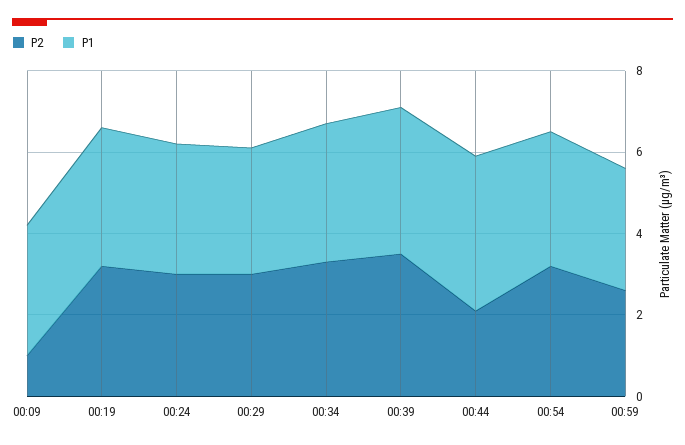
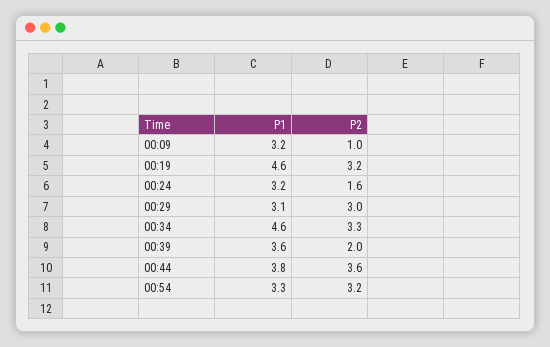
  {
    "P2": {
      "00:09": 1,
      "00:19": 3.2,
-     "00:24": 3,
+     "00:24": 1.6,
      "00:29": 3,
      "00:34": 3.3,
-     "00:39": 3.5,
+     "00:39": 2,
-     "00:44": 2,
+     "00:44": 3.6,
-     "00:54": 3.2,
+     "00:54": 3.2
-     "00:59": 2.5
    },
    "P1": {
      "00:09": 3.2,
-     "00:19": 3.5,
+     "00:19": 4.6,
      "00:24": 3.2,
      "00:29": 3.1,
-     "00:34": 3.5,
+     "00:34": 4.6,
      "00:39": 3.6,
      "00:44": 3.8,
-     "00:54": 3.3,
+     "00:54": 3.3
-     "00:59": 3
    }
  }

